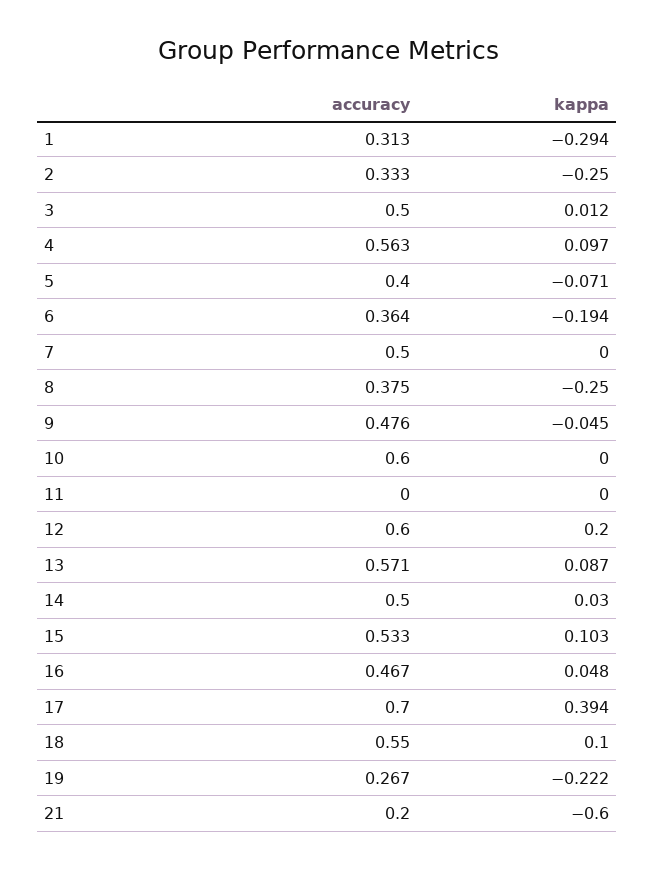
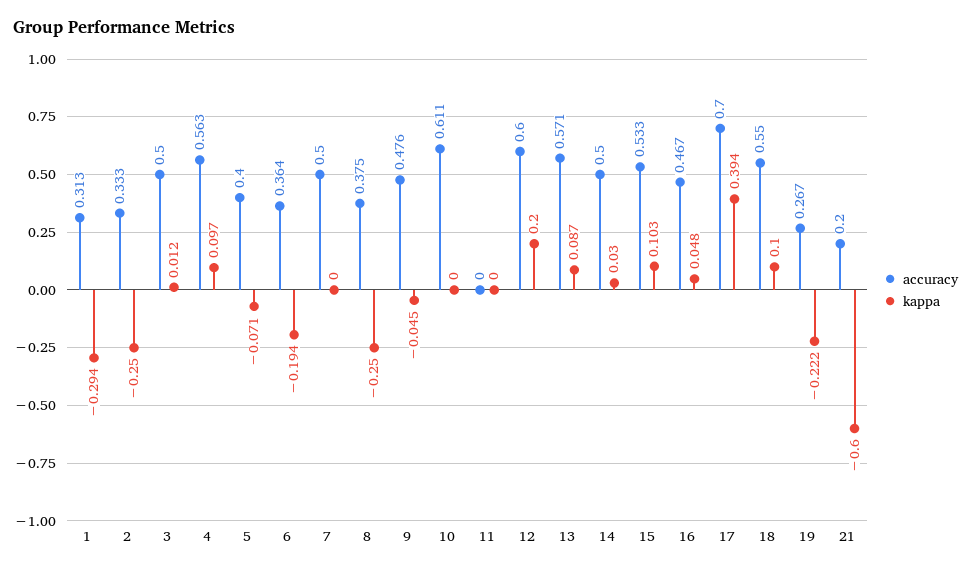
  {
    "accuracy": {
      "1": 0.313,
      "2": 0.333,
      "3": 0.5,
      "4": 0.563,
      "5": 0.4,
      "6": 0.364,
      "7": 0.5,
      "8": 0.375,
      "9": 0.476,
-     "10": 0.6,
+     "10": 0.611,
      "11": 0,
      "12": 0.6,
      "13": 0.571,
      "14": 0.5,
      "15": 0.533,
      "16": 0.467,
      "17": 0.7,
      "18": 0.55,
      "19": 0.267,
      "21": 0.2
    },
    "kappa": {
      "1": -0.294,
      "2": -0.25,
      "3": 0.012,
      "4": 0.097,
      "5": -0.071,
      "6": -0.194,
      "7": 0,
      "8": -0.25,
      "9": -0.045,
      "10": 0,
      "11": 0,
      "12": 0.2,
      "13": 0.087,
      "14": 0.03,
      "15": 0.103,
      "16": 0.048,
      "17": 0.394,
      "18": 0.1,
      "19": -0.222,
      "21": -0.6
    }
  }

